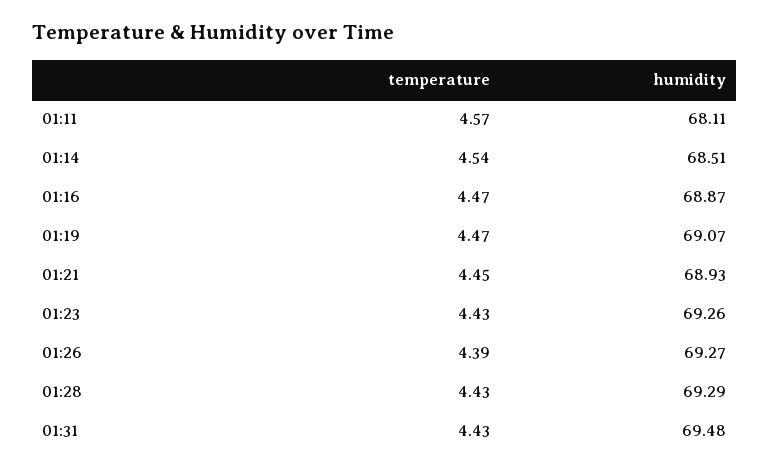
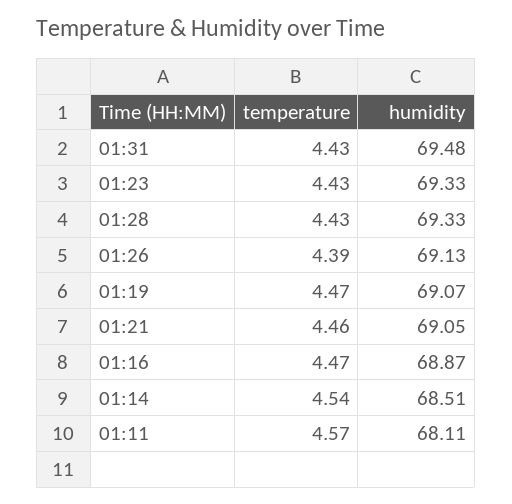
  {
    "temperature": {
      "01:11": 4.57,
      "01:14": 4.54,
      "01:16": 4.47,
      "01:19": 4.47,
-     "01:21": 4.45,
+     "01:21": 4.46,
      "01:23": 4.43,
      "01:26": 4.39,
      "01:28": 4.43,
      "01:31": 4.43
    },
    "humidity": {
      "01:11": 68.11,
      "01:14": 68.51,
      "01:16": 68.87,
      "01:19": 69.07,
-     "01:21": 68.93,
+     "01:21": 69.05,
-     "01:23": 69.26,
+     "01:23": 69.33,
-     "01:26": 69.27,
+     "01:26": 69.13,
-     "01:28": 69.29,
+     "01:28": 69.33,
      "01:31": 69.48
    }
  }

